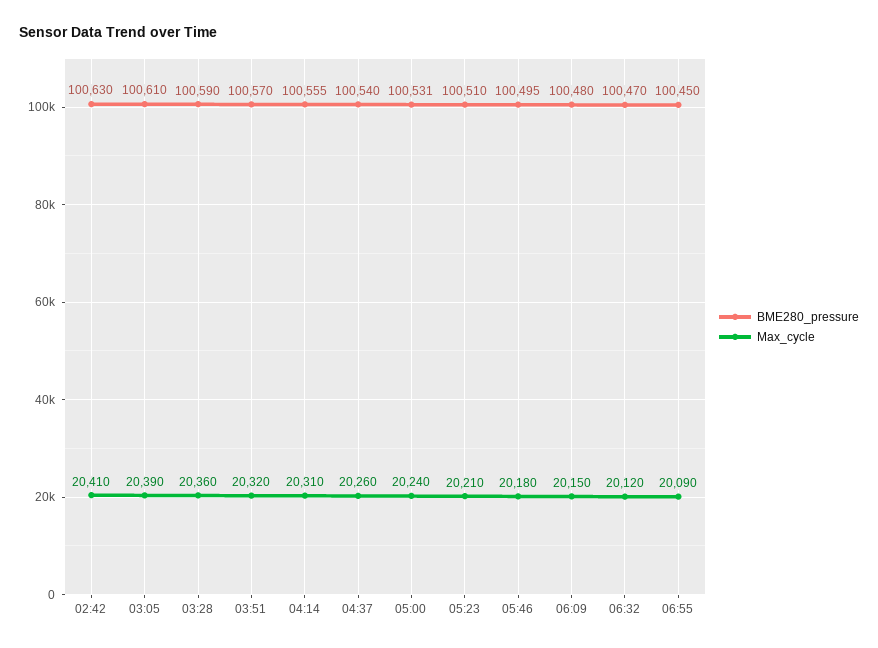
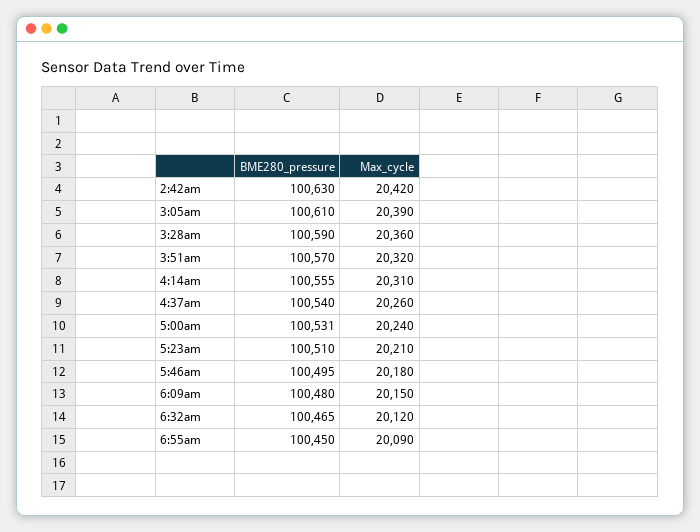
  {
    "BME280_pressure": {
      "02:42": 100630,
      "03:05": 100610,
      "03:28": 100590,
      "03:51": 100570,
      "04:14": 100555,
      "04:37": 100540,
      "05:00": 100531,
      "05:23": 100510,
      "05:46": 100495,
      "06:09": 100480,
-     "06:32": 100470,
+     "06:32": 100465,
      "06:55": 100450
    },
    "Max_cycle": {
-     "02:42": 20410,
+     "02:42": 20420,
      "03:05": 20390,
      "03:28": 20360,
      "03:51": 20320,
      "04:14": 20310,
      "04:37": 20260,
      "05:00": 20240,
      "05:23": 20210,
      "05:46": 20180,
      "06:09": 20150,
      "06:32": 20120,
      "06:55": 20090
    }
  }

